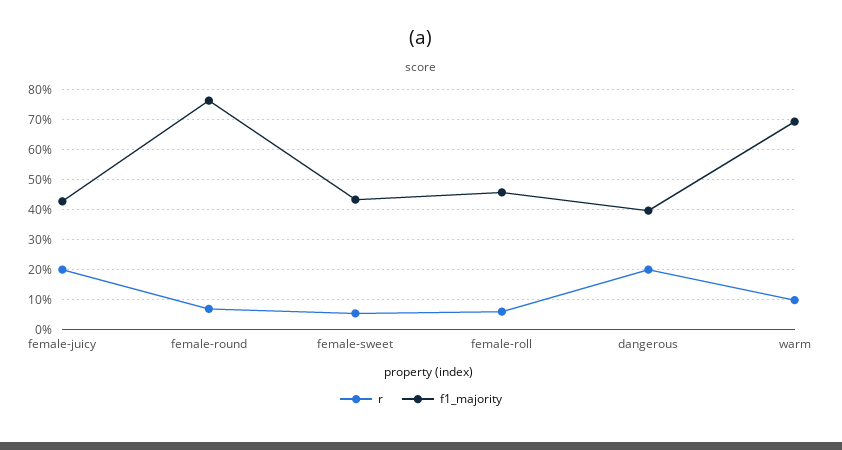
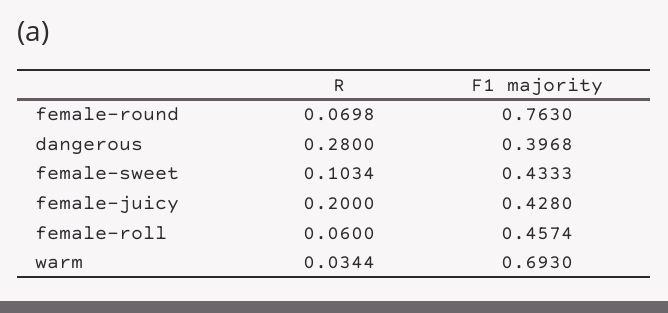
  {
    "r": {
      "female-juicy": 0.2,
      "female-round": 0.0698,
-     "female-sweet": 0.06,
+     "female-sweet": 0.1034,
      "female-roll": 0.06,
-     "dangerous": 0.2,
+     "dangerous": 0.28,
-     "warm": 0.1
+     "warm": 0.0344
    },
    "f1_majority": {
      "female-juicy": 0.428,
      "female-round": 0.763,
      "female-sweet": 0.4333,
      "female-roll": 0.4574,
      "dangerous": 0.3968,
      "warm": 0.693
    }
  }

